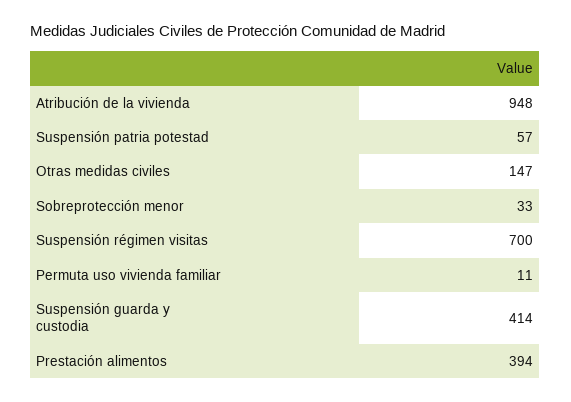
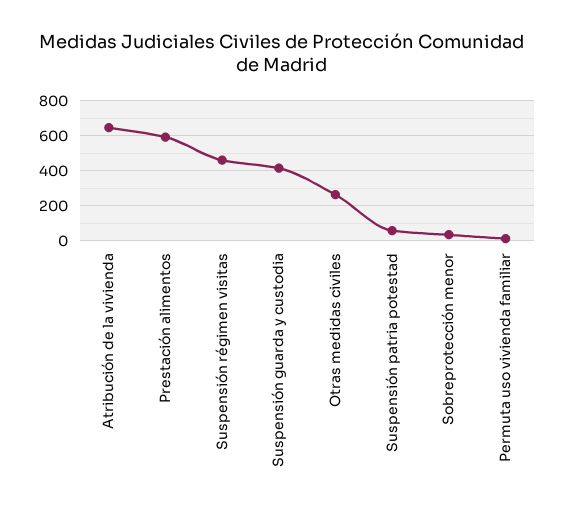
  {
-   "Atribución de la vivienda": 948,
+   "Atribución de la vivienda": 650,
    "Suspensión patria potestad": 57,
-   "Otras medidas civiles": 147,
+   "Otras medidas civiles": 250,
    "Sobreprotección menor": 33,
-   "Suspensión régimen visitas": 700,
+   "Suspensión régimen visitas": 450,
    "Permuta uso vivienda familiar": 11,
    "Suspensión guarda y custodia": 414,
-   "Prestación alimentos": 394
+   "Prestación alimentos": 600
  }

